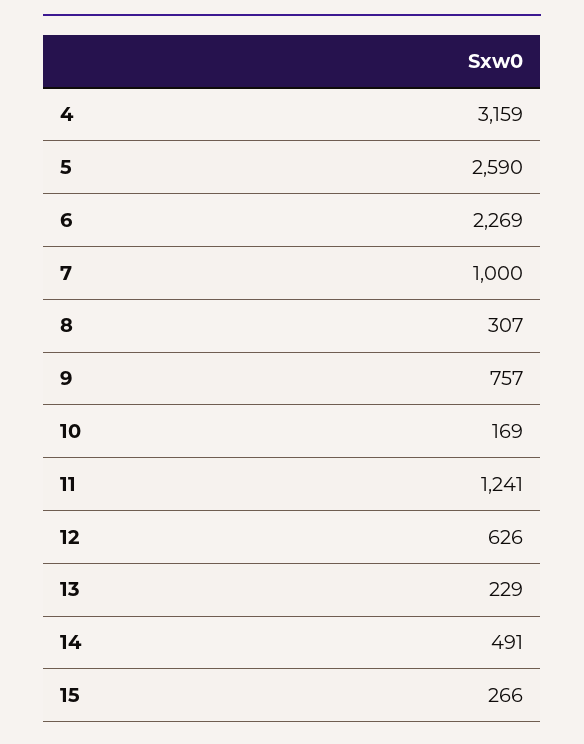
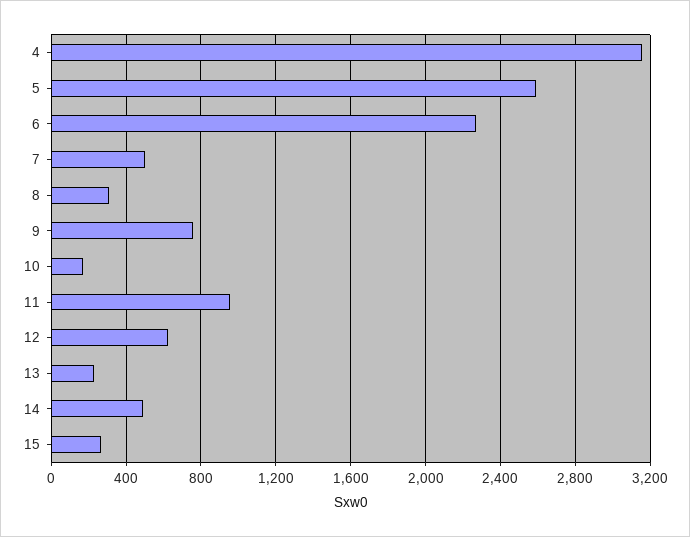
  {
    "4": 3159,
    "5": 2590,
    "6": 2269,
-   "7": 1000,
+   "7": 500,
    "8": 307,
    "9": 757,
    "10": 169,
-   "11": 1241,
+   "11": 950,
    "12": 626,
    "13": 229,
    "14": 491,
    "15": 266
  }

